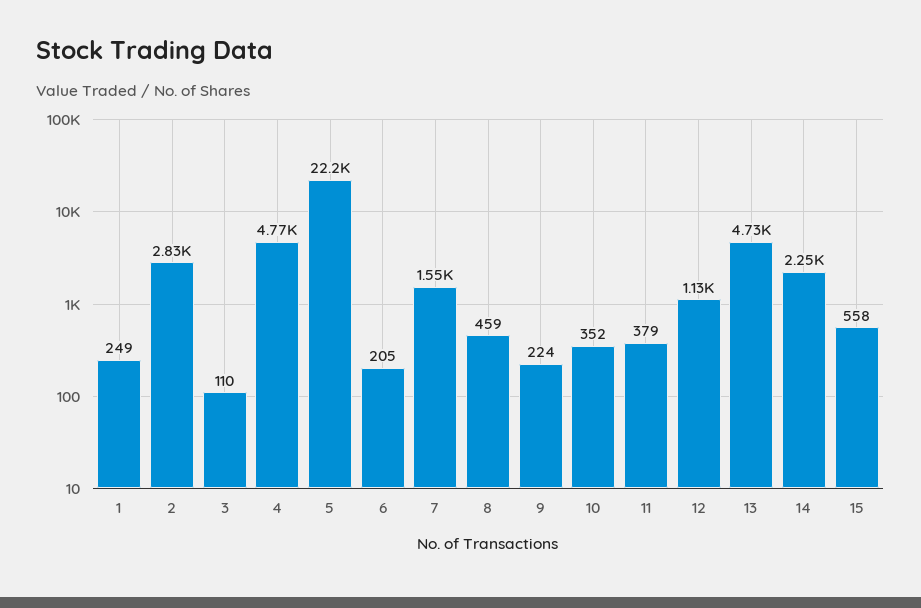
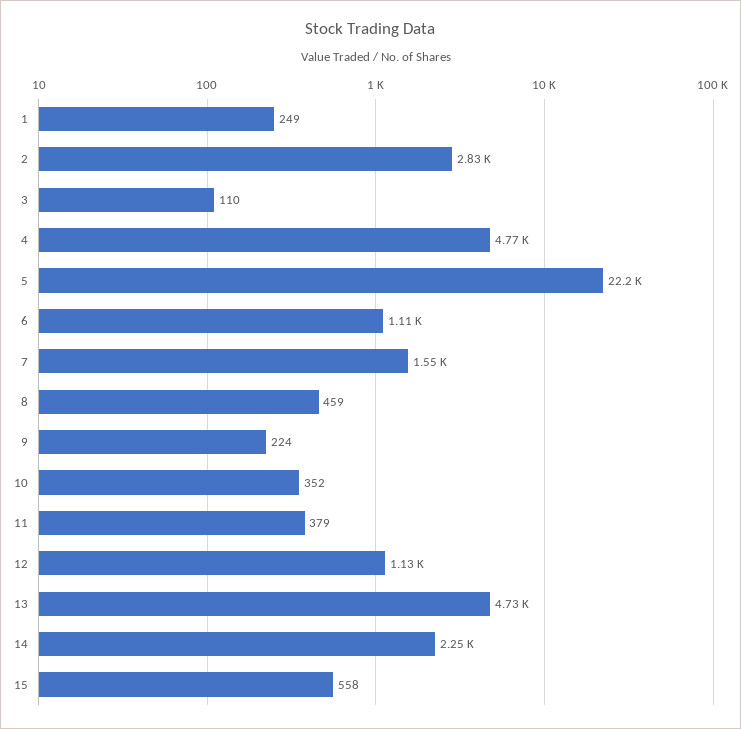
  {
    "1": 249,
    "2": 2830,
    "3": 110,
    "4": 4770,
    "5": 22200,
-   "6": 205,
+   "6": 1110,
    "7": 1550,
    "8": 459,
    "9": 224,
    "10": 352,
    "11": 379,
    "12": 1130,
    "13": 4730,
    "14": 2250,
    "15": 558
  }

